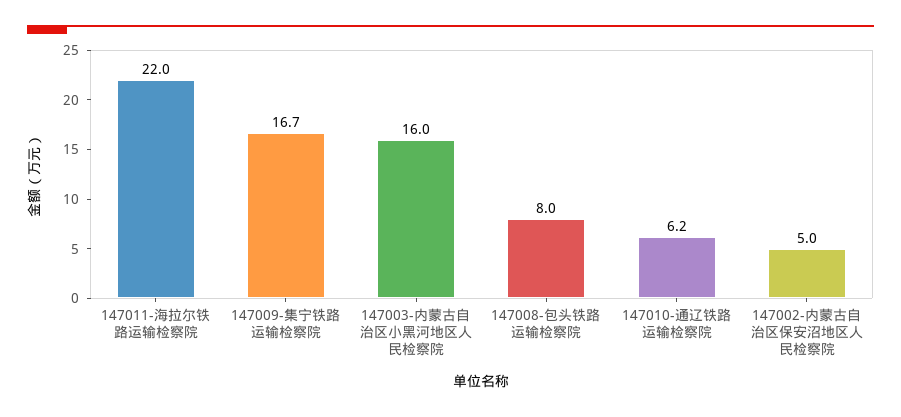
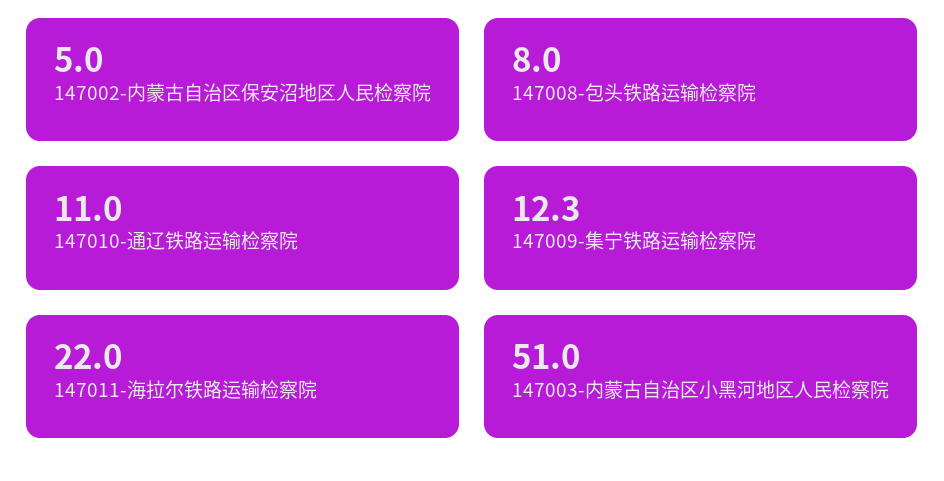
  {
    "147011-海拉尔铁路运输检察院": 22,
-   "147009-集宁铁路运输检察院": 16.7,
+   "147009-集宁铁路运输检察院": 12.3,
-   "147003-内蒙古自治区小黑河地区人民检察院": 16,
+   "147003-内蒙古自治区小黑河地区人民检察院": 51,
    "147008-包头铁路运输检察院": 8,
-   "147010-通辽铁路运输检察院": 6.2,
+   "147010-通辽铁路运输检察院": 11,
    "147002-内蒙古自治区保安沼地区人民检察院": 5
  }

